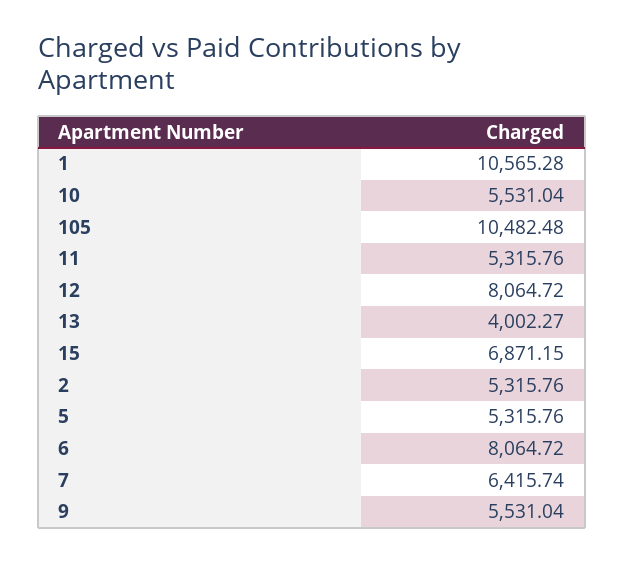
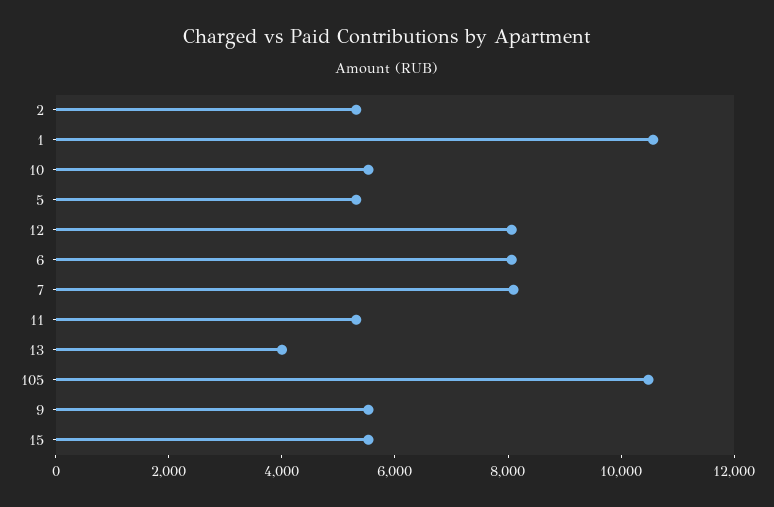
  {
    "1": 10565.28,
    "10": 5531.04,
    "105": 10482.48,
    "11": 5315.76,
    "12": 8064.72,
    "13": 4002.27,
-   "15": 6871.15,
+   "15": 5500,
    "2": 5315.76,
    "5": 5315.76,
    "6": 8064.72,
-   "7": 6415.74,
+   "7": 8000,
    "9": 5531.04
  }

